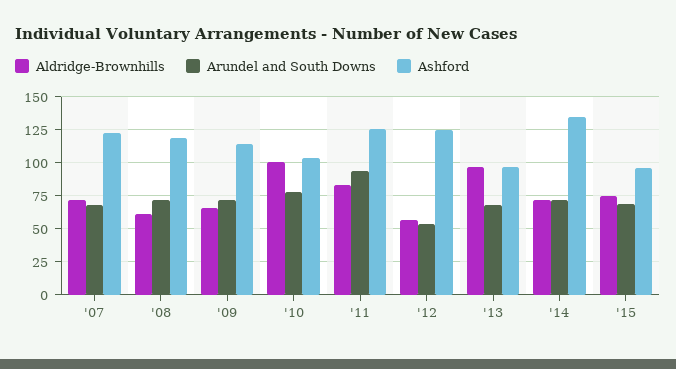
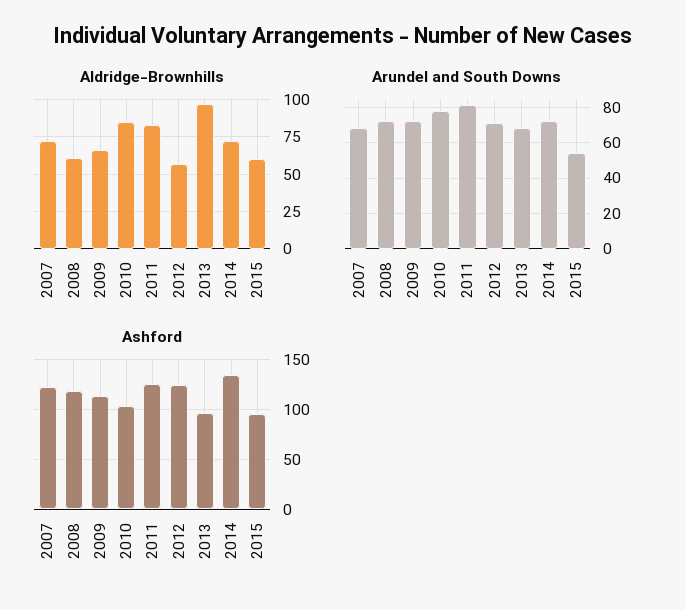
  {
    "Aldridge-Brownhills": {
      "'07": 70,
      "'08": 60,
      "'09": 65,
-     "'10": 100,
+     "'10": 85,
      "'11": 85,
      "'12": 55,
      "'13": 95,
      "'14": 70,
-     "'15": 75
+     "'15": 60
    },
    "Arundel and South Downs": {
      "'07": 70,
      "'08": 70,
      "'09": 70,
      "'10": 80,
-     "'11": 95,
+     "'11": 80,
-     "'12": 55,
+     "'12": 70,
      "'13": 70,
      "'14": 70,
-     "'15": 70
+     "'15": 55
    },
    "Ashford": {
      "'07": 125,
      "'08": 120,
      "'09": 115,
      "'10": 105,
      "'11": 125,
      "'12": 125,
      "'13": 95,
      "'14": 135,
      "'15": 95
    }
  }

